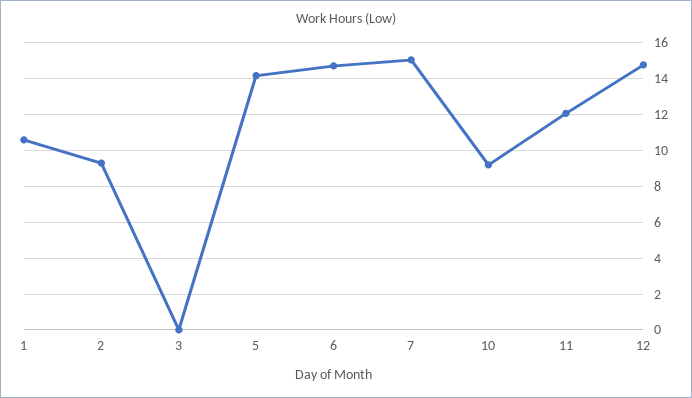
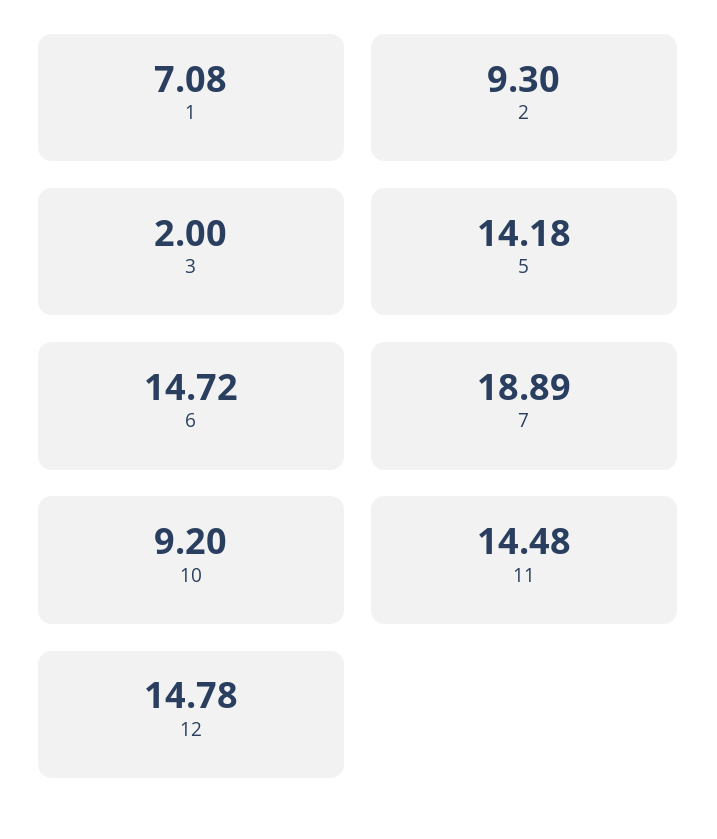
  {
-   "1": 10.5,
+   "1": 7.08,
    "2": 9.3,
-   "3": 0,
+   "3": 2,
    "5": 14.18,
    "6": 14.72,
-   "7": 15,
+   "7": 18.89,
    "10": 9.2,
-   "11": 12,
+   "11": 14.48,
    "12": 14.78
  }

